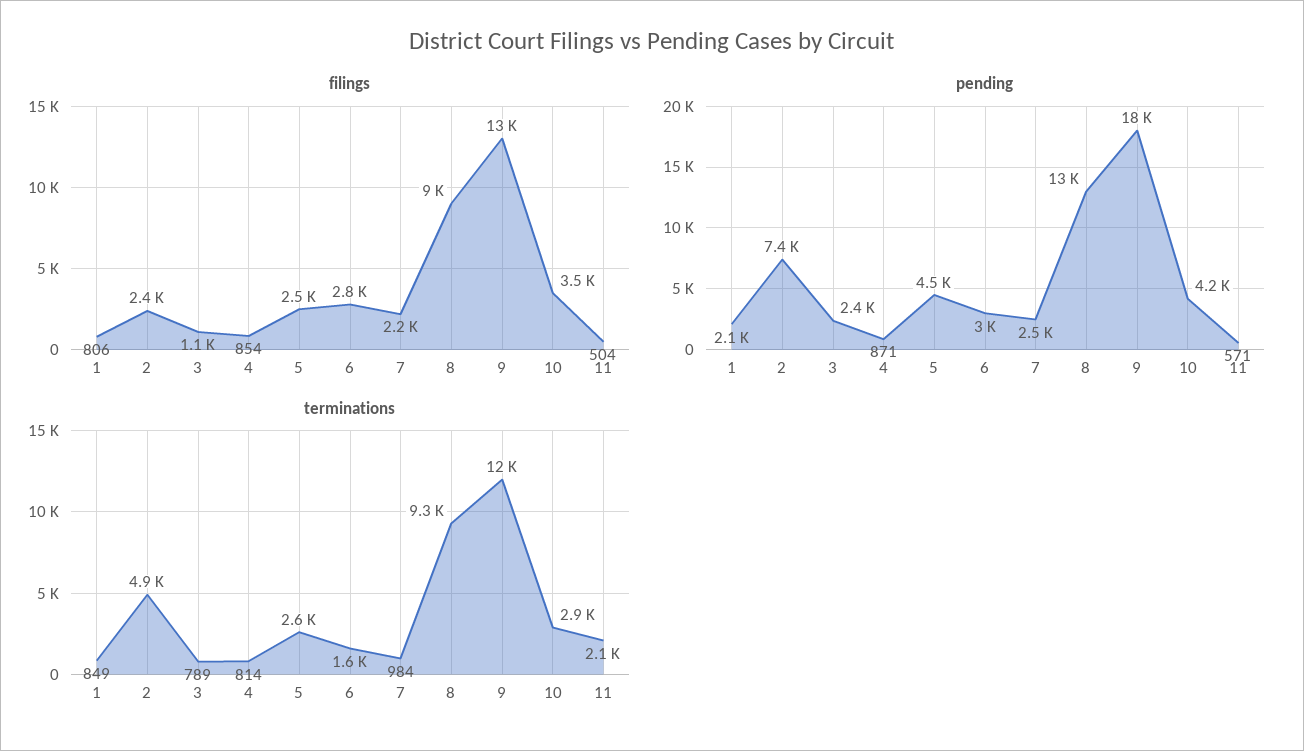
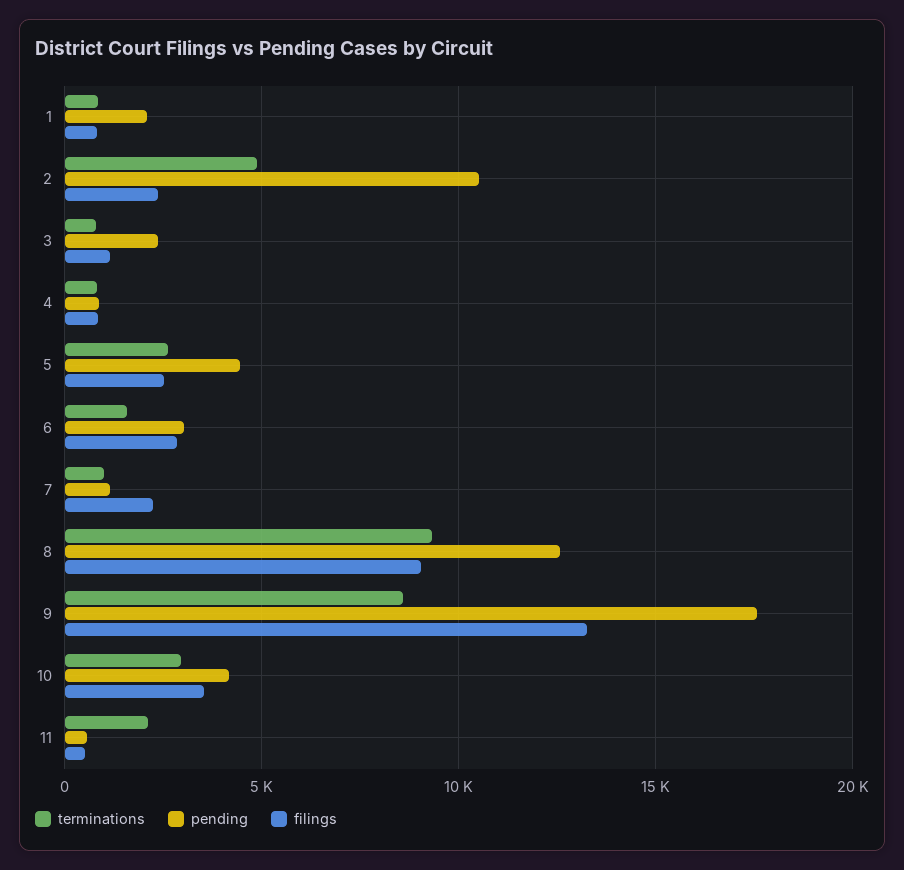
  {
    "filings": {
      "1": 806,
      "2": 2400,
      "3": 1100,
      "4": 854,
      "5": 2500,
      "6": 2800,
      "7": 2200,
      "8": 9000,
      "9": 13000,
      "10": 3500,
      "11": 504
    },
    "pending": {
      "1": 2100,
-     "2": 7400,
+     "2": 10500,
      "3": 2400,
      "4": 871,
      "5": 4500,
      "6": 3000,
-     "7": 2500,
+     "7": 1000,
      "8": 13000,
      "9": 18000,
      "10": 4200,
      "11": 571
    },
    "terminations": {
      "1": 849,
      "2": 4900,
      "3": 789,
      "4": 814,
      "5": 2600,
      "6": 1600,
      "7": 984,
      "8": 9300,
-     "9": 12000,
+     "9": 8500,
      "10": 2900,
      "11": 2100
    }
  }

